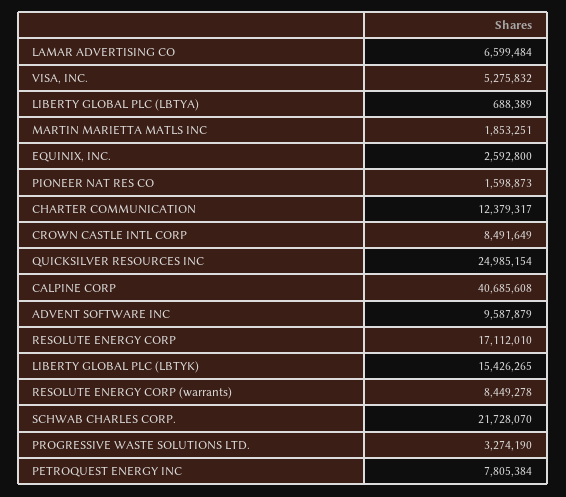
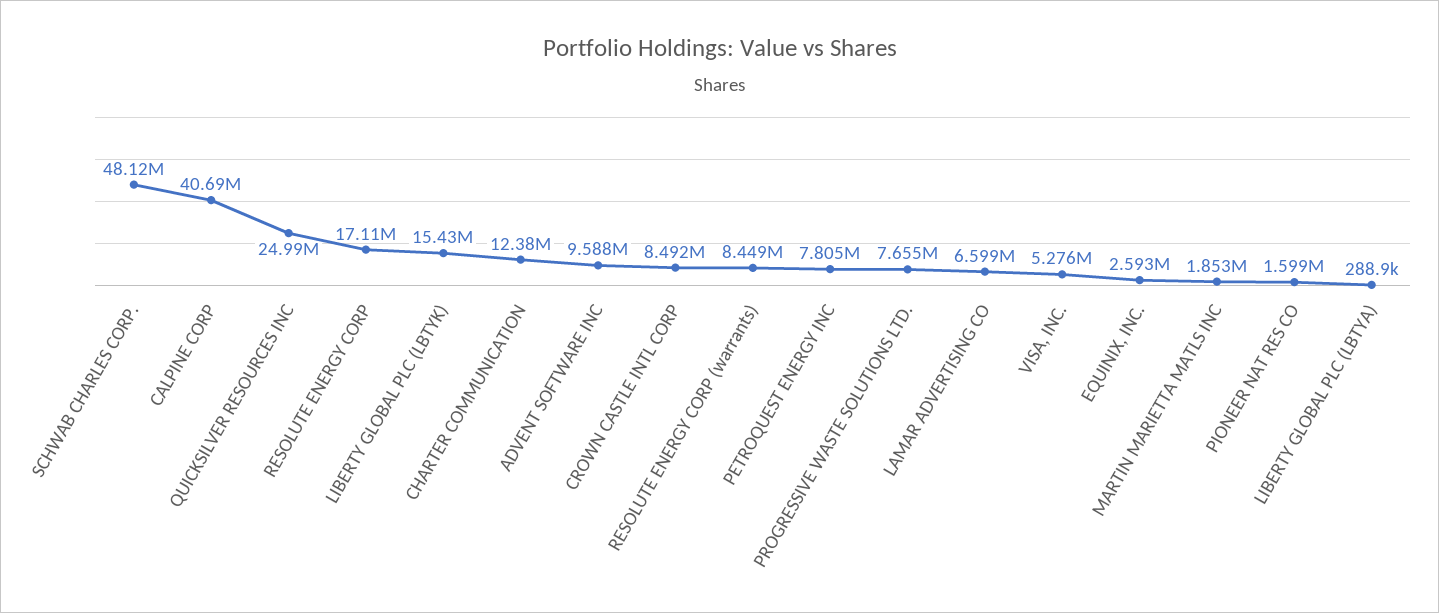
  {
    "LAMAR ADVERTISING CO": 6599484,
    "VISA, INC.": 5275832,
-   "LIBERTY GLOBAL PLC (LBTYA)": 688389,
+   "LIBERTY GLOBAL PLC (LBTYA)": 288900,
    "MARTIN MARIETTA MATLS INC": 1853251,
    "EQUINIX, INC.": 2592800,
    "PIONEER NAT RES CO": 1598873,
    "CHARTER COMMUNICATION": 12379317,
    "CROWN CASTLE INTL CORP": 8491649,
    "QUICKSILVER RESOURCES INC": 24985154,
    "CALPINE CORP": 40685608,
    "ADVENT SOFTWARE INC": 9587879,
    "RESOLUTE ENERGY CORP": 17112010,
    "LIBERTY GLOBAL PLC (LBTYK)": 15426265,
    "RESOLUTE ENERGY CORP (warrants)": 8449278,
-   "SCHWAB CHARLES CORP.": 21728070,
+   "SCHWAB CHARLES CORP.": 48120000,
-   "PROGRESSIVE WASTE SOLUTIONS LTD.": 3274190,
+   "PROGRESSIVE WASTE SOLUTIONS LTD.": 7655000,
    "PETROQUEST ENERGY INC": 7805384
  }

